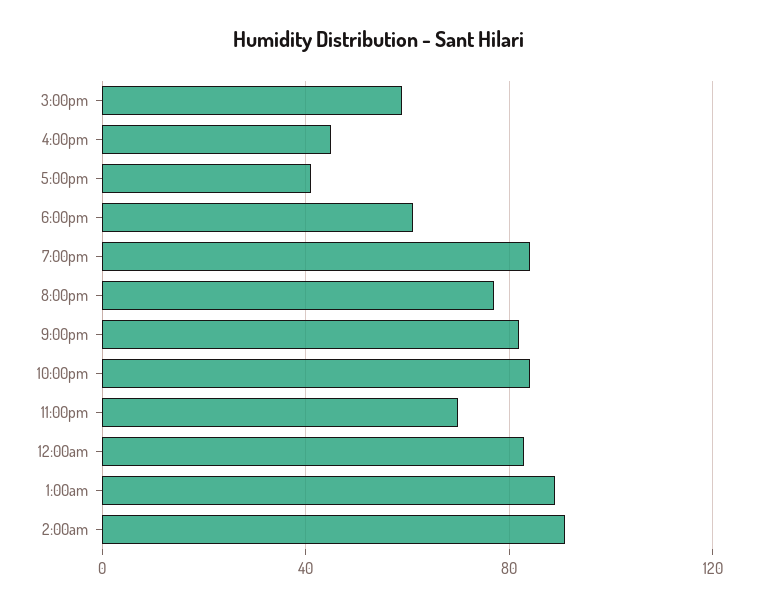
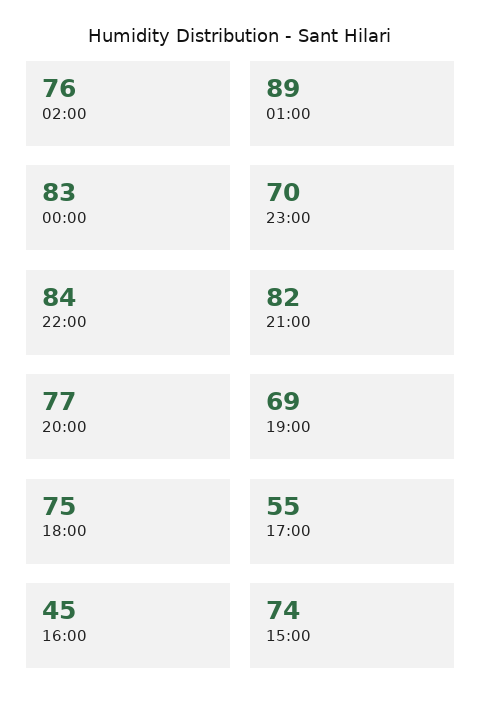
  {
-   "3:00pm": 60,
+   "3:00pm": 74,
    "4:00pm": 45,
-   "5:00pm": 40,
+   "5:00pm": 55,
-   "6:00pm": 60,
+   "6:00pm": 75,
-   "7:00pm": 85,
+   "7:00pm": 69,
    "8:00pm": 77,
    "9:00pm": 82,
    "10:00pm": 84,
    "11:00pm": 70,
    "12:00am": 83,
    "1:00am": 89,
-   "2:00am": 90
+   "2:00am": 76
  }

